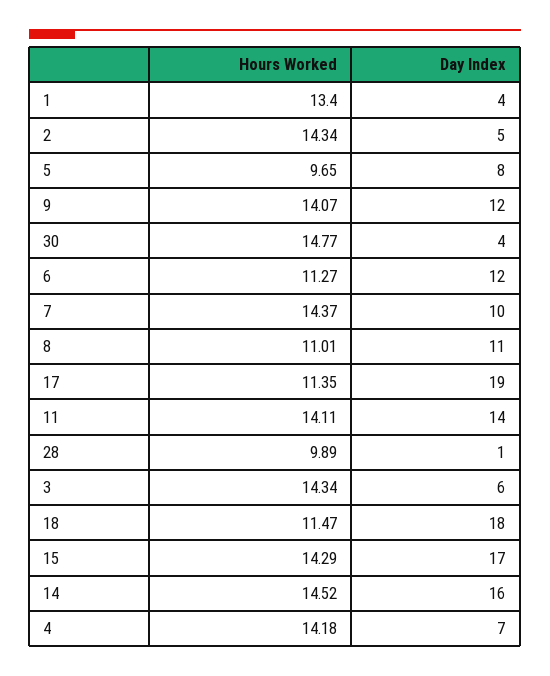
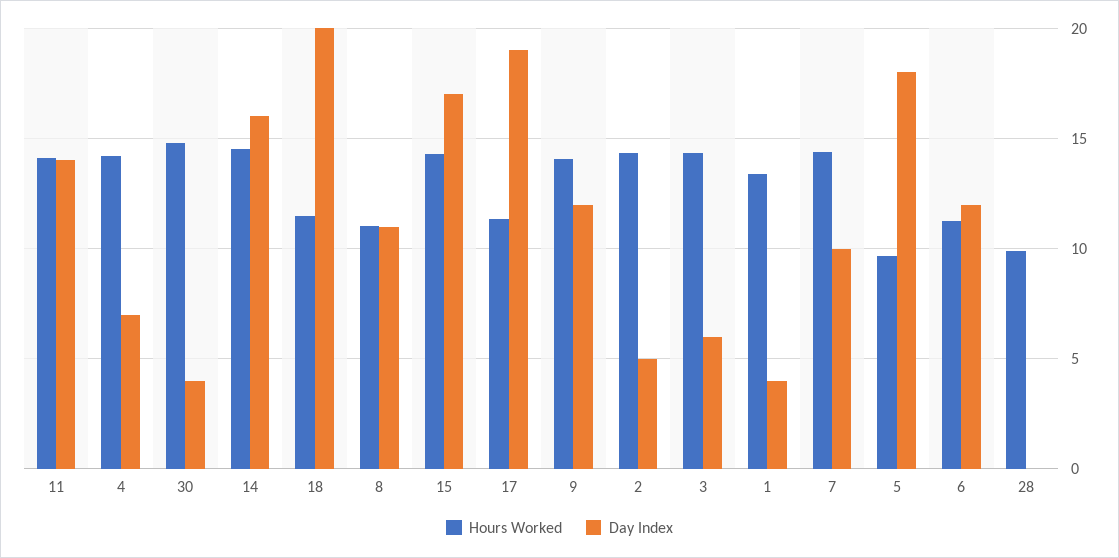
  {
    "Hours Worked": {
      "1": 13.4,
      "2": 14.34,
      "5": 9.65,
      "9": 14.07,
      "30": 14.77,
      "6": 11.27,
      "7": 14.37,
      "8": 11.01,
      "17": 11.35,
      "11": 14.11,
      "28": 9.89,
      "3": 14.34,
      "18": 11.47,
      "15": 14.29,
      "14": 14.52,
      "4": 14.18
    },
    "Day Index": {
      "1": 4,
      "2": 5,
-     "5": 8,
+     "5": 18,
      "9": 12,
      "30": 4,
      "6": 12,
      "7": 10,
      "8": 11,
      "17": 19,
      "11": 14,
-     "28": 1,
+     "28": 0,
      "3": 6,
-     "18": 18,
+     "18": 20,
      "15": 17,
      "14": 16,
      "4": 7
    }
  }

